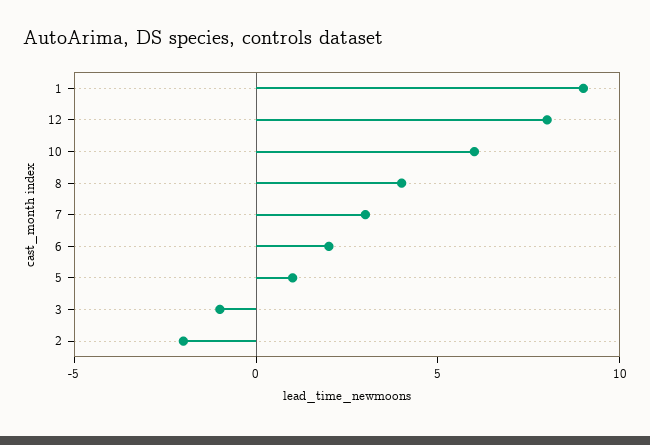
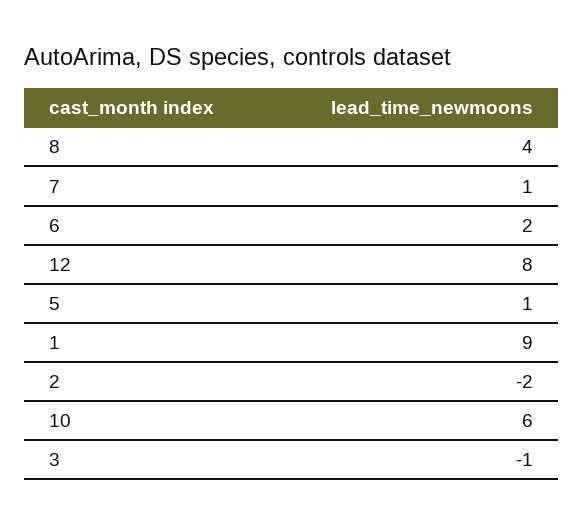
  {
    "1": 9,
    "12": 8,
    "10": 6,
    "8": 4,
-   "7": 3,
+   "7": 1,
    "6": 2,
    "5": 1,
    "3": -1,
    "2": -2
  }

